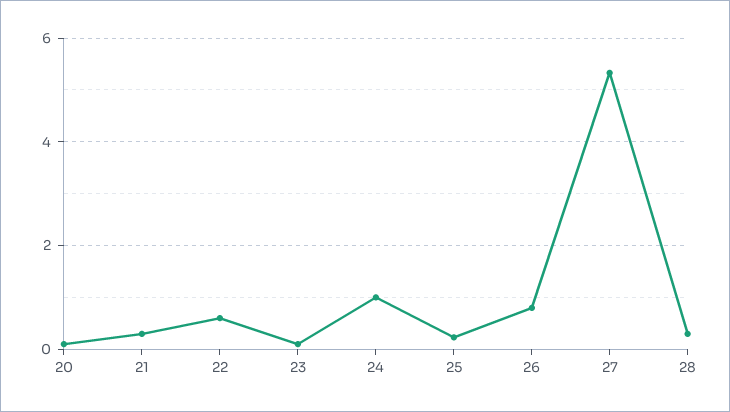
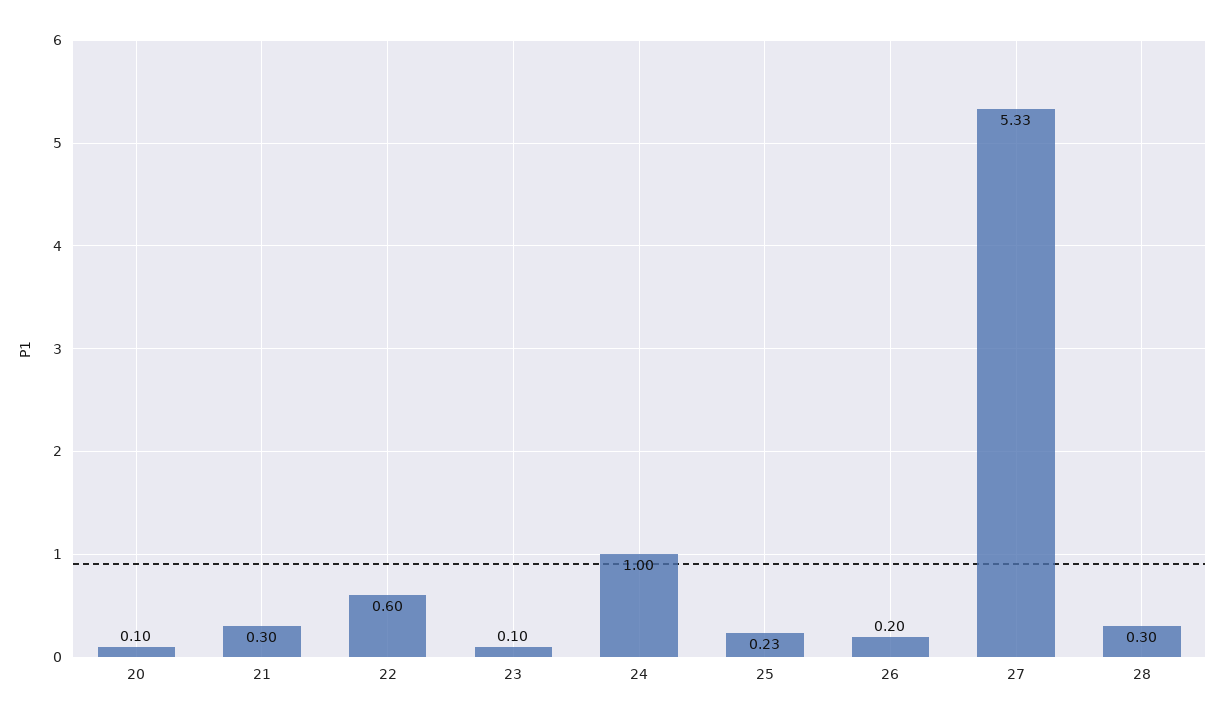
  {
    "20": 0.1,
    "21": 0.3,
    "22": 0.6,
    "23": 0.1,
    "24": 1,
    "25": 0.23,
-   "26": 0.8,
+   "26": 0.2,
    "27": 5.33,
    "28": 0.3
  }

